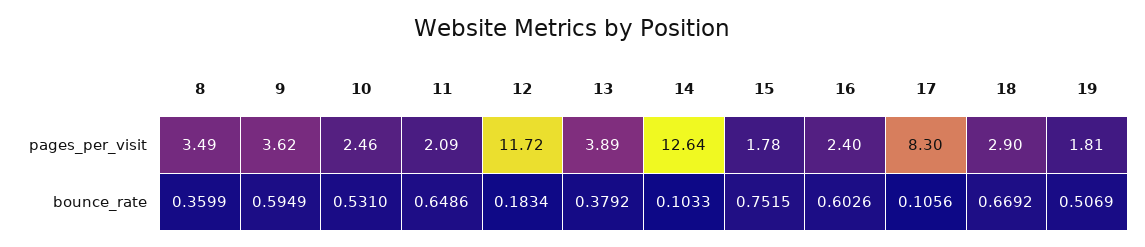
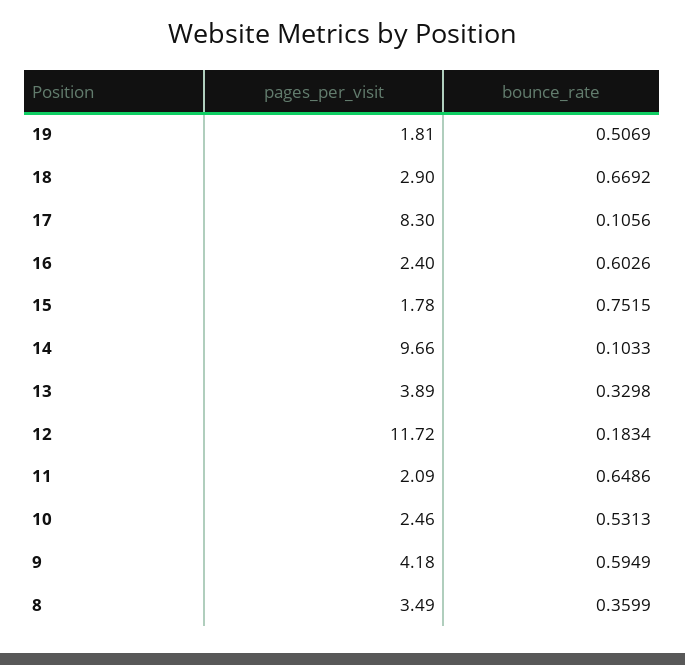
  {
    "8": {
      "pages_per_visit": 3.49,
      "bounce_rate": 0.3599
    },
    "9": {
-     "pages_per_visit": 3.62,
+     "pages_per_visit": 4.18,
      "bounce_rate": 0.5949
    },
    "10": {
      "pages_per_visit": 2.46,
-     "bounce_rate": 0.531
+     "bounce_rate": 0.5313
    },
    "11": {
      "pages_per_visit": 2.09,
      "bounce_rate": 0.6486
    },
    "12": {
      "pages_per_visit": 11.72,
      "bounce_rate": 0.1834
    },
    "13": {
      "pages_per_visit": 3.89,
-     "bounce_rate": 0.3792
+     "bounce_rate": 0.3298
    },
    "14": {
-     "pages_per_visit": 12.64,
+     "pages_per_visit": 9.66,
      "bounce_rate": 0.1033
    },
    "15": {
      "pages_per_visit": 1.78,
      "bounce_rate": 0.7515
    },
    "16": {
      "pages_per_visit": 2.4,
      "bounce_rate": 0.6026
    },
    "17": {
      "pages_per_visit": 8.3,
      "bounce_rate": 0.1056
    },
    "18": {
      "pages_per_visit": 2.9,
      "bounce_rate": 0.6692
    },
    "19": {
      "pages_per_visit": 1.81,
      "bounce_rate": 0.5069
    }
  }

